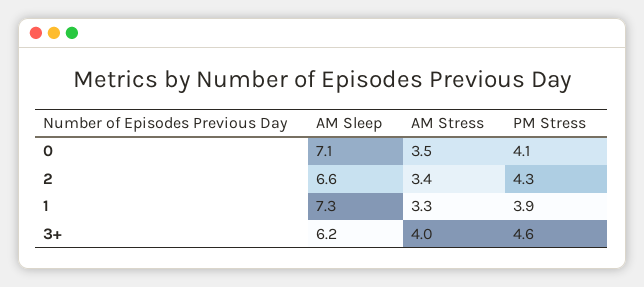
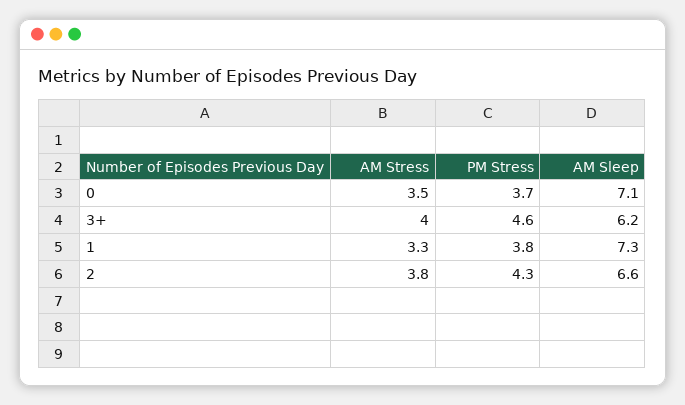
  {
    "AM Sleep": {
      "0": 7.1,
      "2": 6.6,
      "1": 7.3,
      "3+": 6.2
    },
    "AM Stress": {
      "0": 3.5,
-     "2": 3.4,
+     "2": 3.8,
      "1": 3.3,
      "3+": 4
    },
    "PM Stress": {
-     "0": 4.1,
+     "0": 3.7,
      "2": 4.3,
-     "1": 3.9,
+     "1": 3.8,
      "3+": 4.6
    }
  }

